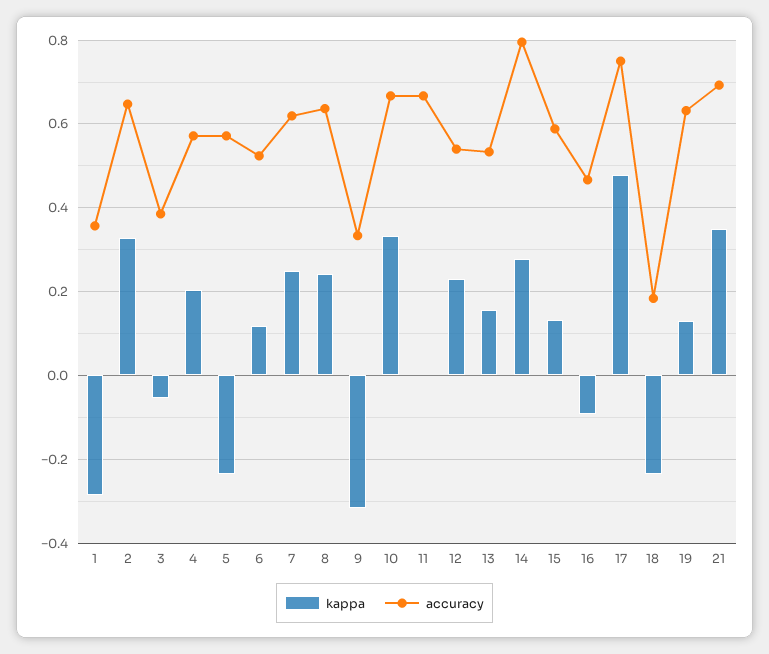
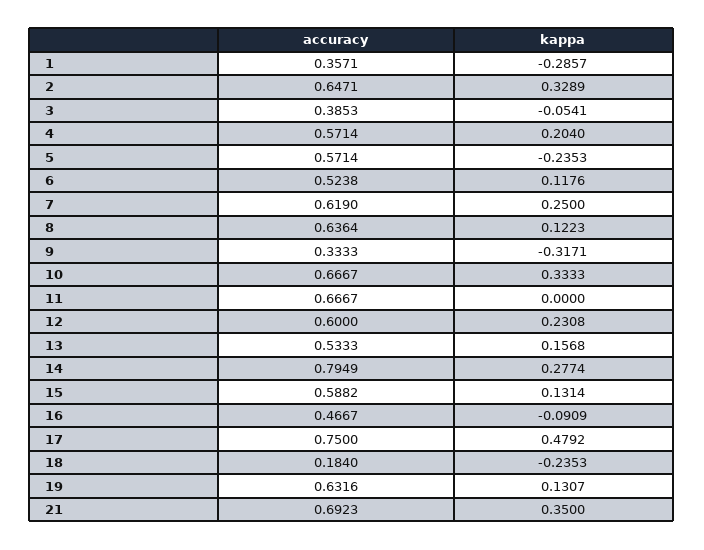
  {
    "kappa": {
      "1": -0.2857,
      "2": 0.3289,
      "3": -0.0541,
      "4": 0.204,
      "5": -0.2353,
      "6": 0.1176,
      "7": 0.25,
-     "8": 0.24,
+     "8": 0.1223,
      "9": -0.3171,
      "10": 0.3333,
      "11": 0,
      "12": 0.2308,
      "13": 0.1568,
      "14": 0.2774,
      "15": 0.1314,
      "16": -0.0909,
      "17": 0.4792,
      "18": -0.2353,
      "19": 0.1307,
      "21": 0.35
    },
    "accuracy": {
      "1": 0.3571,
      "2": 0.6471,
      "3": 0.3853,
      "4": 0.5714,
      "5": 0.5714,
      "6": 0.5238,
      "7": 0.619,
      "8": 0.6364,
      "9": 0.3333,
      "10": 0.6667,
      "11": 0.6667,
-     "12": 0.54,
+     "12": 0.6,
      "13": 0.5333,
      "14": 0.7949,
      "15": 0.5882,
      "16": 0.4667,
      "17": 0.75,
      "18": 0.184,
      "19": 0.6316,
      "21": 0.6923
    }
  }

